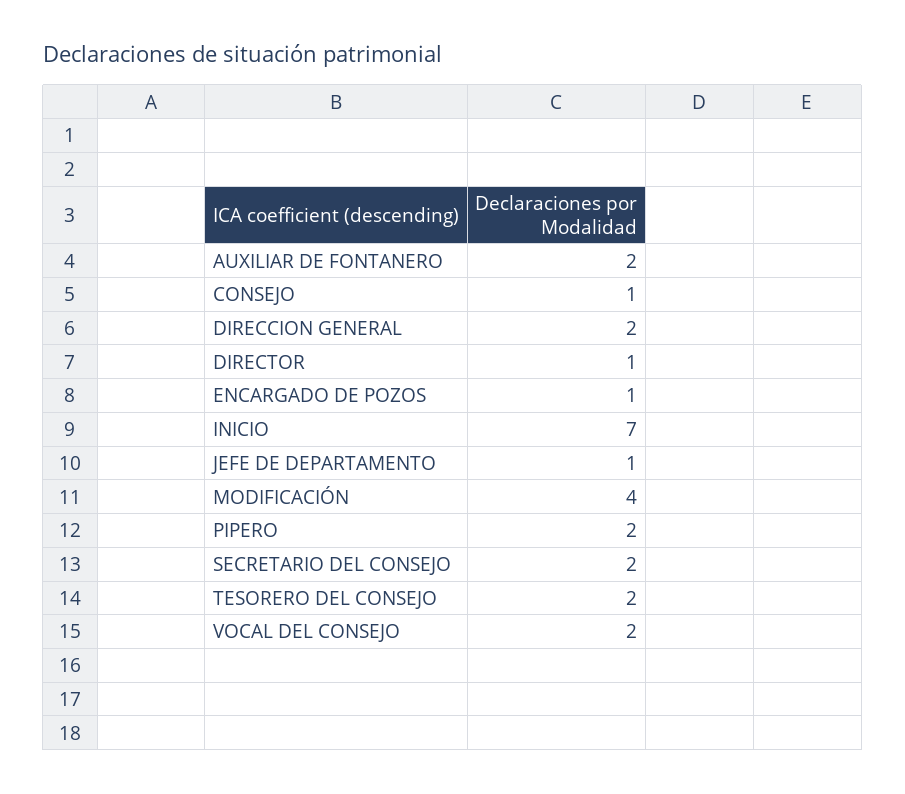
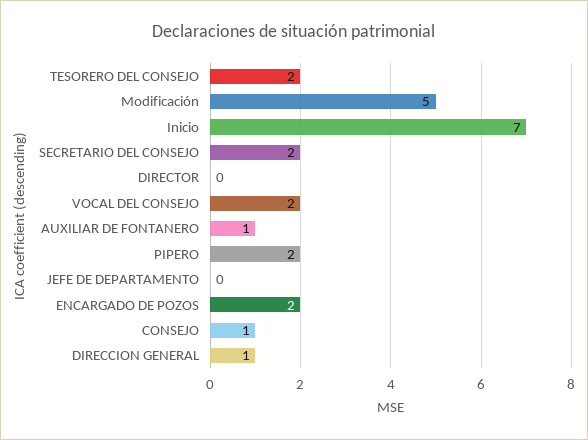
  {
-   "AUXILIAR DE FONTANERO": 2,
+   "AUXILIAR DE FONTANERO": 1,
    "CONSEJO": 1,
-   "DIRECCION GENERAL": 2,
+   "DIRECCION GENERAL": 1,
-   "DIRECTOR": 1,
+   "DIRECTOR": 0,
-   "ENCARGADO DE POZOS": 1,
+   "ENCARGADO DE POZOS": 2,
    "INICIO": 7,
-   "JEFE DE DEPARTAMENTO": 1,
+   "JEFE DE DEPARTAMENTO": 0,
-   "MODIFICACIÓN": 4,
+   "MODIFICACIÓN": 5,
    "PIPERO": 2,
    "SECRETARIO DEL CONSEJO": 2,
    "TESORERO DEL CONSEJO": 2,
    "VOCAL DEL CONSEJO": 2
  }

